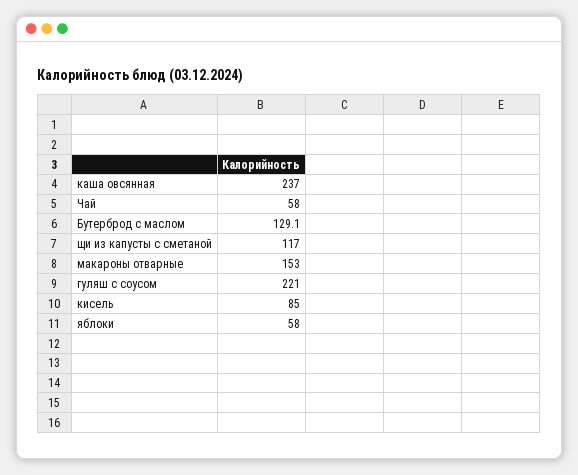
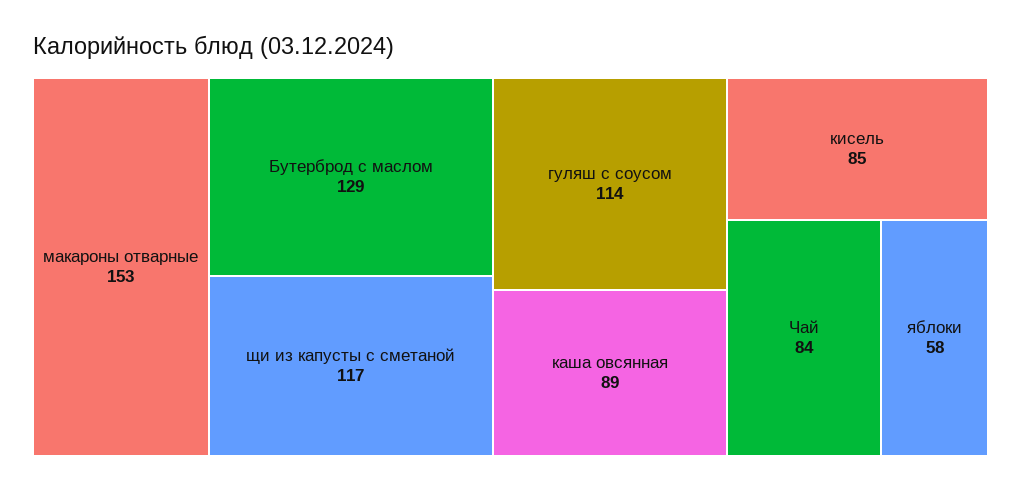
  {
-   "каша овсянная": 237,
+   "каша овсянная": 89,
-   "Чай": 58,
+   "Чай": 84,
    "Бутерброд с маслом": 129.1,
    "щи из капусты с сметаной": 117,
    "макароны отварные": 153,
-   "гуляш с соусом": 221,
+   "гуляш с соусом": 114,
    "кисель": 85,
    "яблоки": 58
  }

